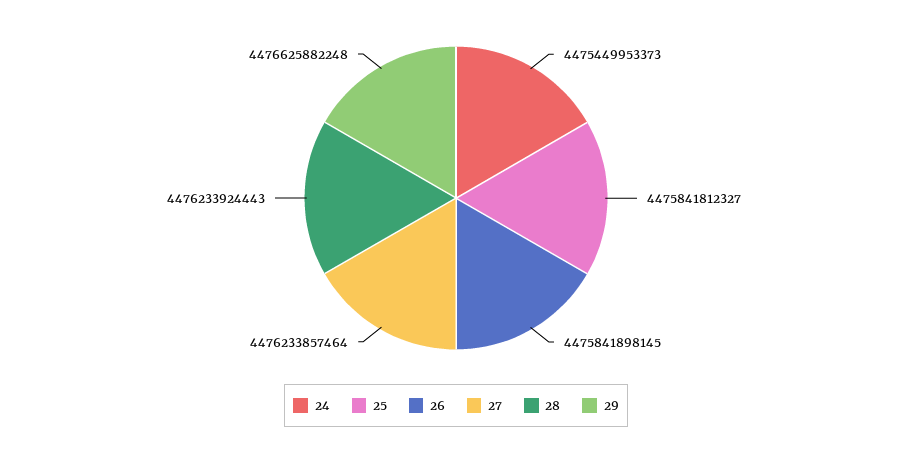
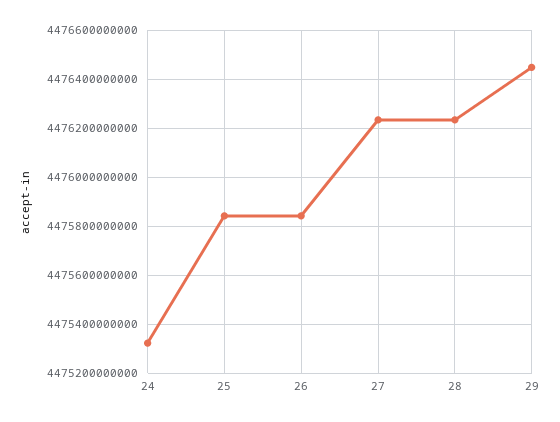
  {
-   "24": 4475449953373,
+   "24": 4475325000000,
    "25": 4475841812327,
    "26": 4475841898145,
    "27": 4476233857464,
    "28": 4476233924443,
-   "29": 4476625882248
+   "29": 4476450000000
  }

